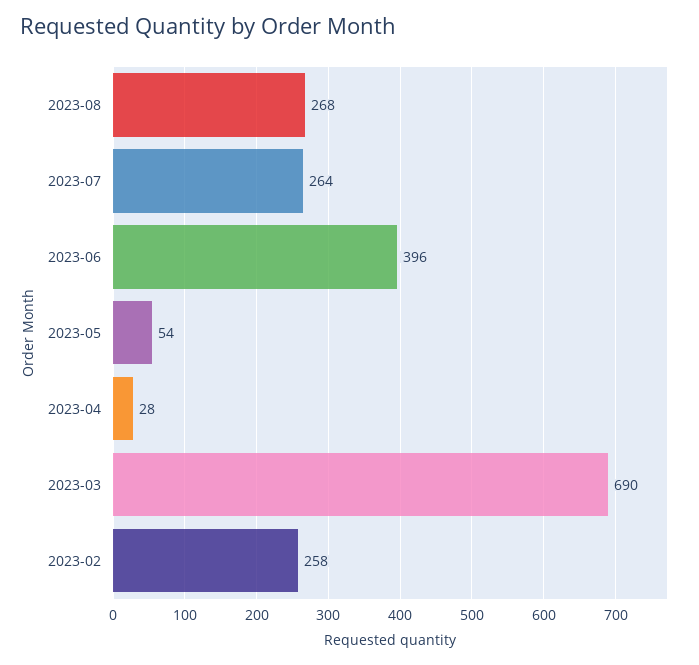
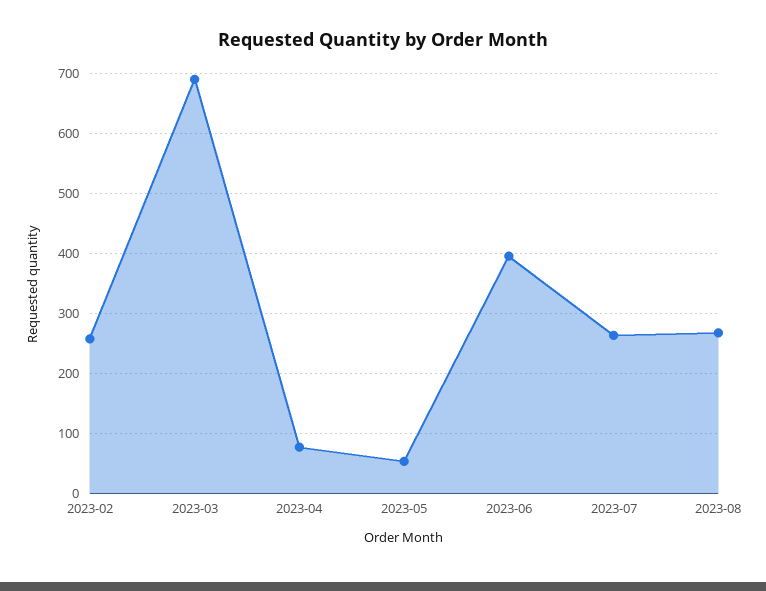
  {
    "2023-08": 268,
    "2023-07": 264,
    "2023-06": 396,
    "2023-05": 54,
-   "2023-04": 28,
+   "2023-04": 80,
    "2023-03": 690,
    "2023-02": 258
  }

